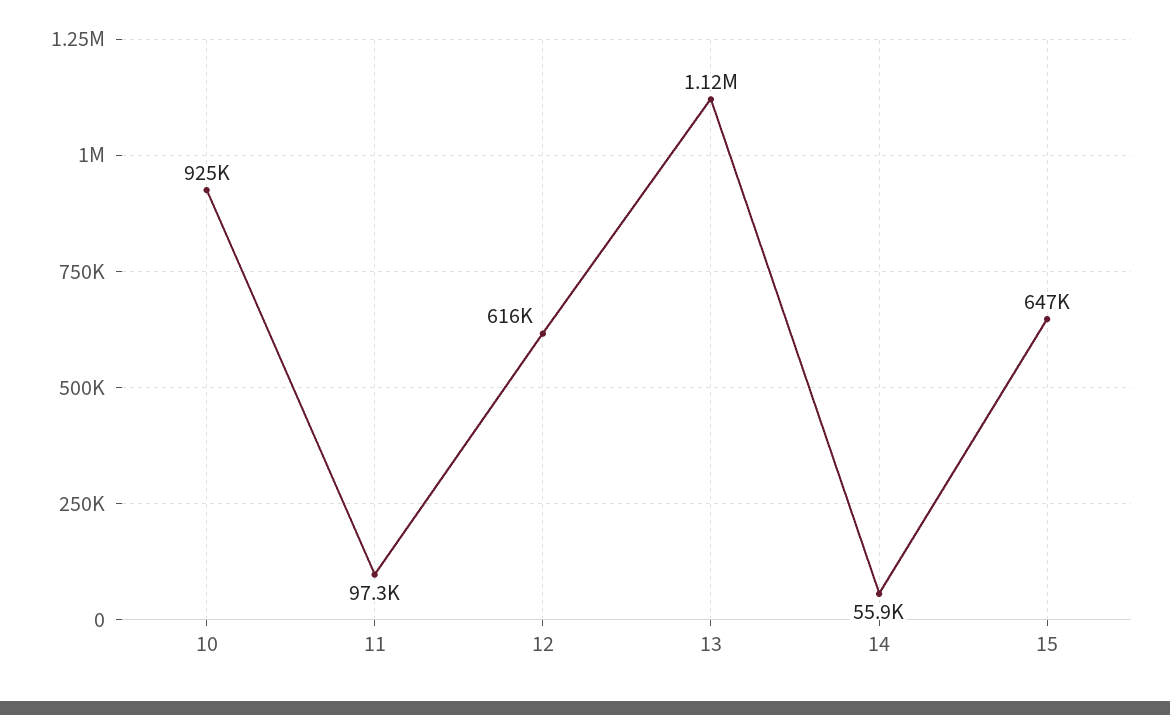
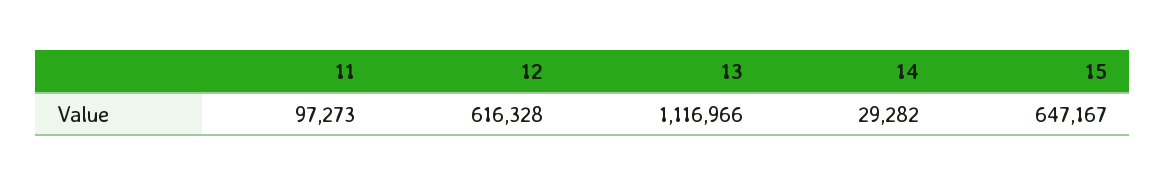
  {
-   "10": 925000,
    "11": 97273,
    "12": 616328,
    "13": 1116966,
-   "14": 55900,
+   "14": 29282,
    "15": 647167
  }

